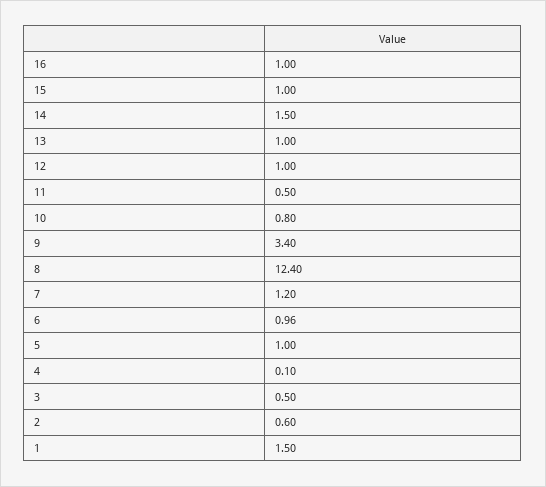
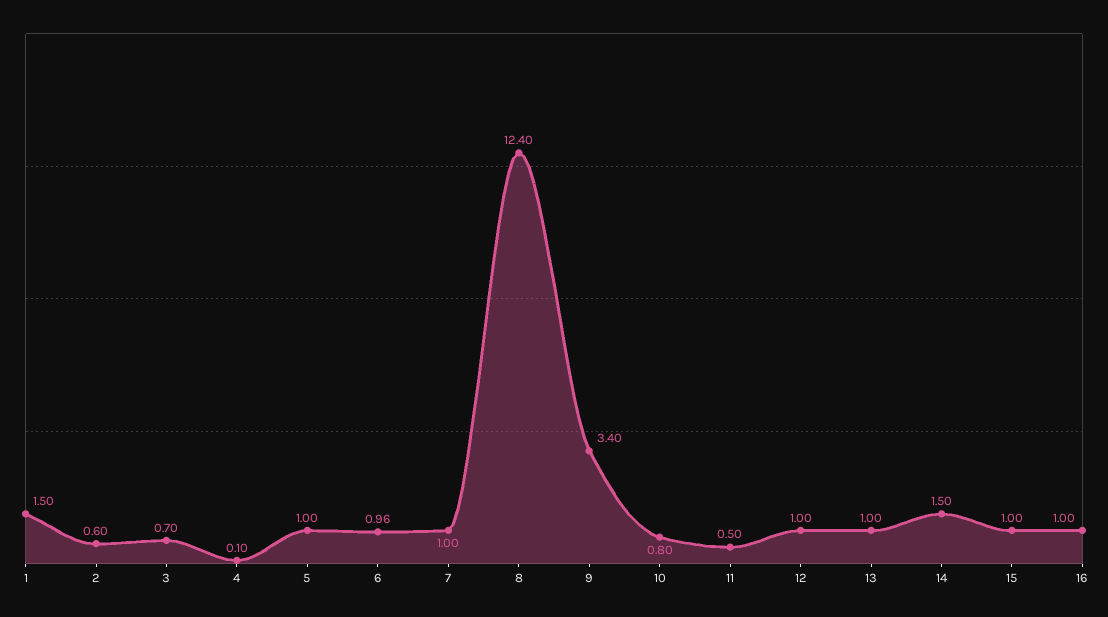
  {
    "16": 1,
    "15": 1,
    "14": 1.5,
    "13": 1,
    "12": 1,
    "11": 0.5,
    "10": 0.8,
    "9": 3.4,
    "8": 12.4,
-   "7": 1.2,
+   "7": 1,
    "6": 0.96,
    "5": 1,
    "4": 0.1,
-   "3": 0.5,
+   "3": 0.7,
    "2": 0.6,
    "1": 1.5
  }

